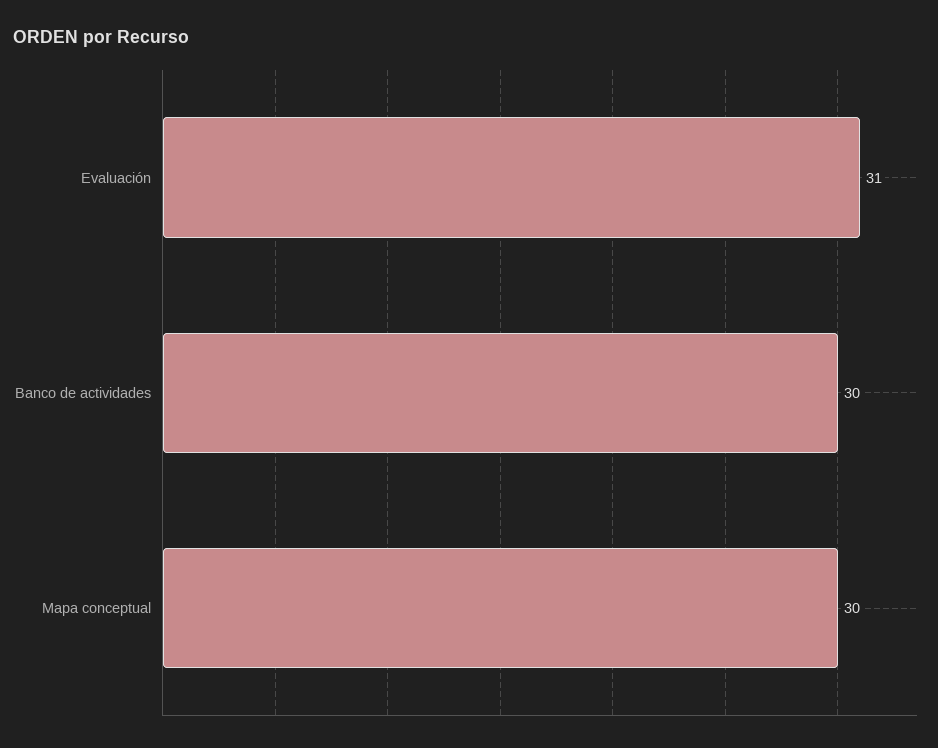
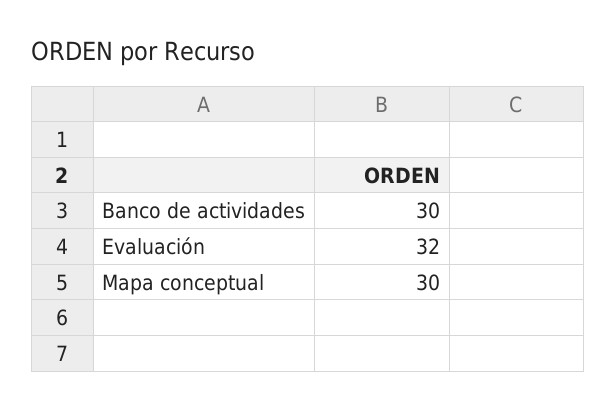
  {
-   "Evaluación": 31,
+   "Evaluación": 32,
    "Banco de actividades": 30,
    "Mapa conceptual": 30
  }

